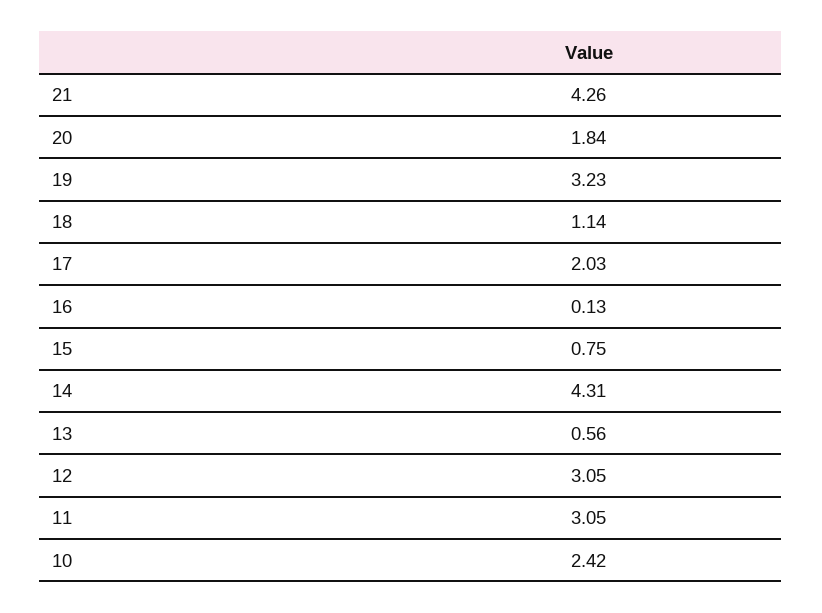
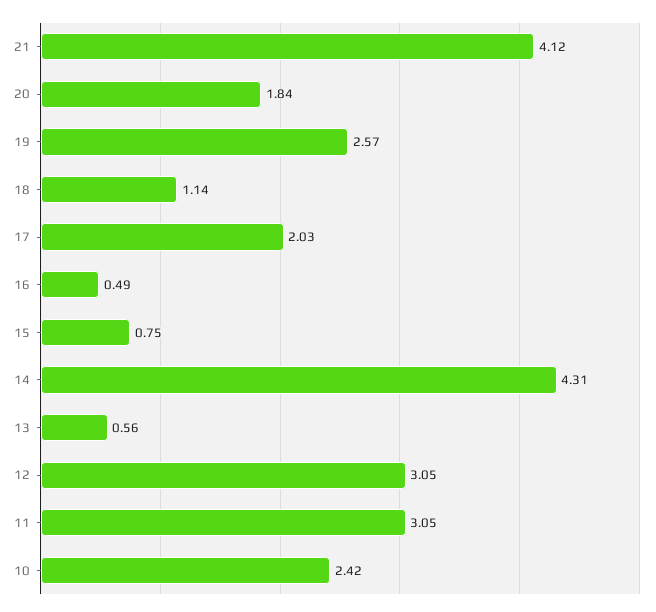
  {
-   "21": 4.26,
+   "21": 4.12,
    "20": 1.84,
-   "19": 3.23,
+   "19": 2.57,
    "18": 1.14,
    "17": 2.03,
-   "16": 0.13,
+   "16": 0.49,
    "15": 0.75,
    "14": 4.31,
    "13": 0.56,
    "12": 3.05,
    "11": 3.05,
    "10": 2.42
  }

